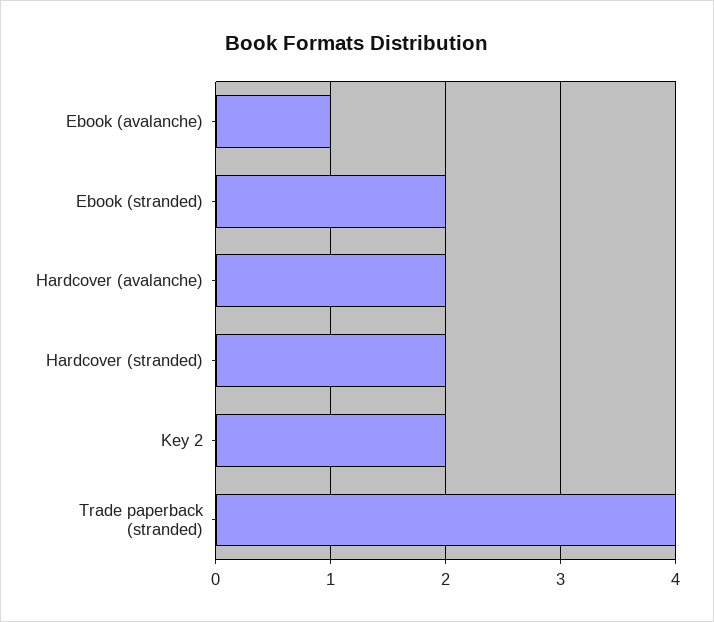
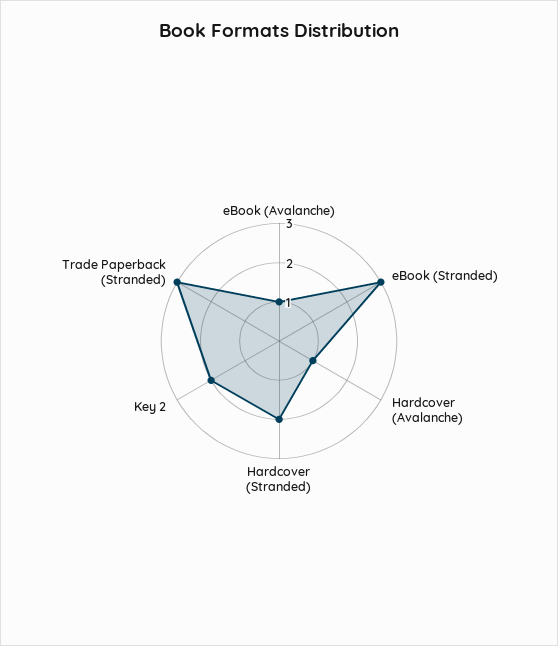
  {
    "Ebook (avalanche)": 1,
-   "Ebook (stranded)": 2,
+   "Ebook (stranded)": 3,
-   "Hardcover (avalanche)": 2,
+   "Hardcover (avalanche)": 1,
    "Hardcover (stranded)": 2,
    "Key 2": 2,
-   "Trade paperback (stranded)": 4
+   "Trade paperback (stranded)": 3
  }

